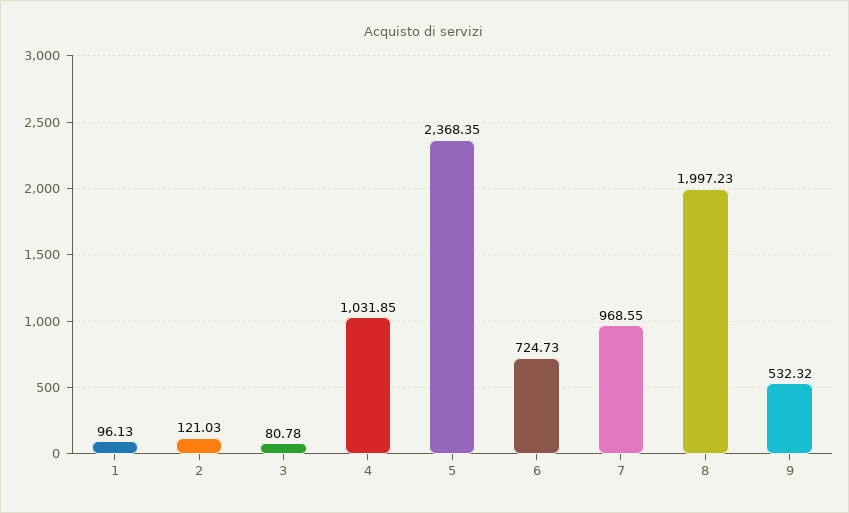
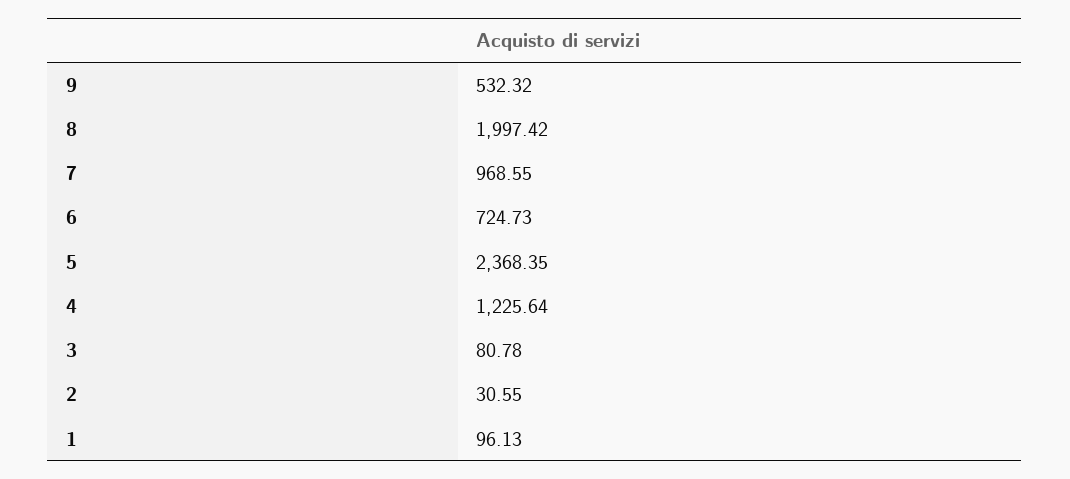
  {
    "1": 96.13,
-   "2": 121.03,
+   "2": 30.55,
    "3": 80.78,
-   "4": 1031.85,
+   "4": 1225.64,
    "5": 2368.35,
    "6": 724.73,
    "7": 968.55,
-   "8": 1997.23,
+   "8": 1997.42,
    "9": 532.32
  }

